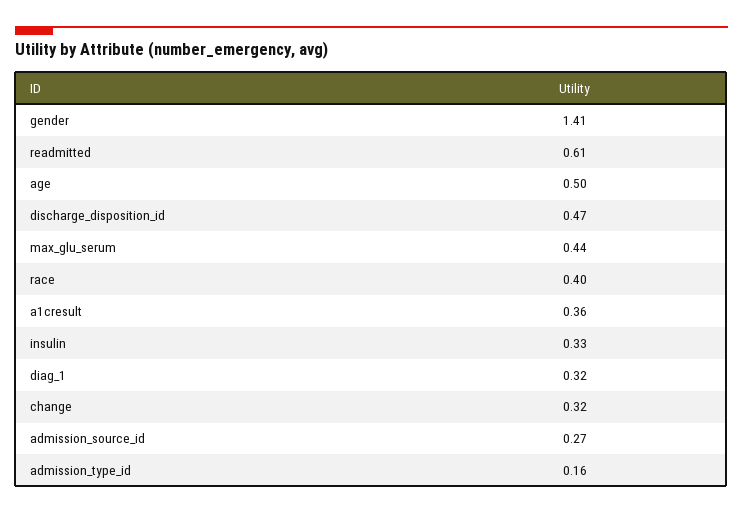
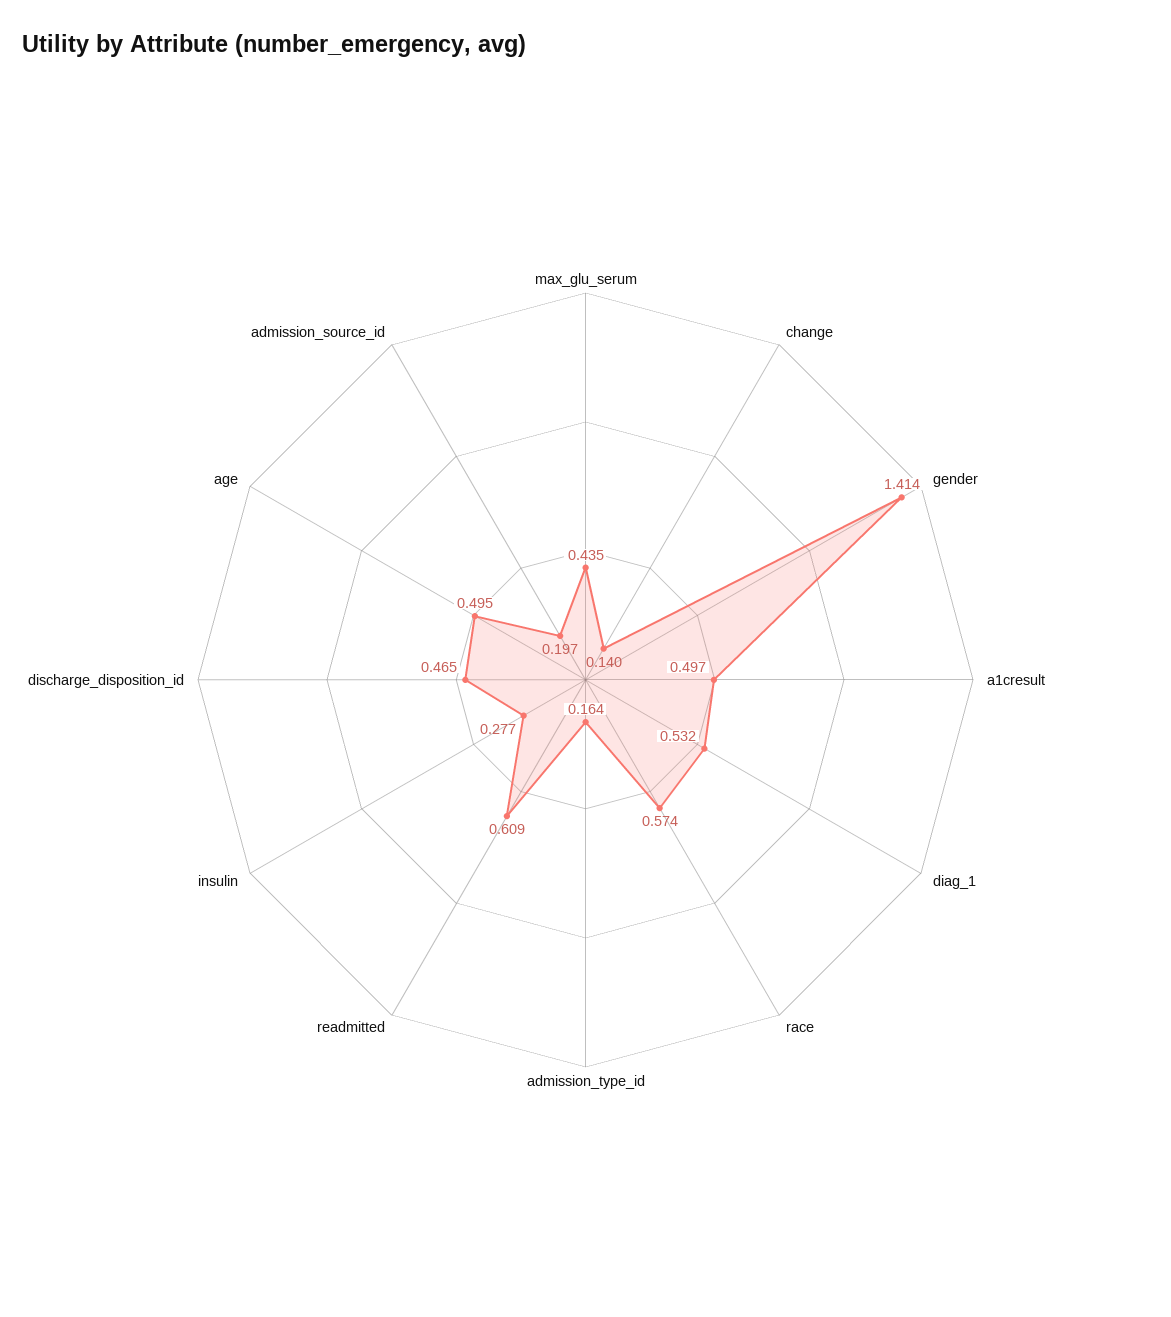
  {
    "gender": 1.414,
    "readmitted": 0.609,
    "age": 0.495,
    "discharge_disposition_id": 0.465,
    "max_glu_serum": 0.435,
-   "race": 0.4,
+   "race": 0.574,
-   "a1cresult": 0.36,
+   "a1cresult": 0.497,
-   "insulin": 0.33,
+   "insulin": 0.277,
-   "diag_1": 0.32,
+   "diag_1": 0.532,
-   "change": 0.32,
+   "change": 0.14,
-   "admission_source_id": 0.27,
+   "admission_source_id": 0.197,
    "admission_type_id": 0.164
  }

